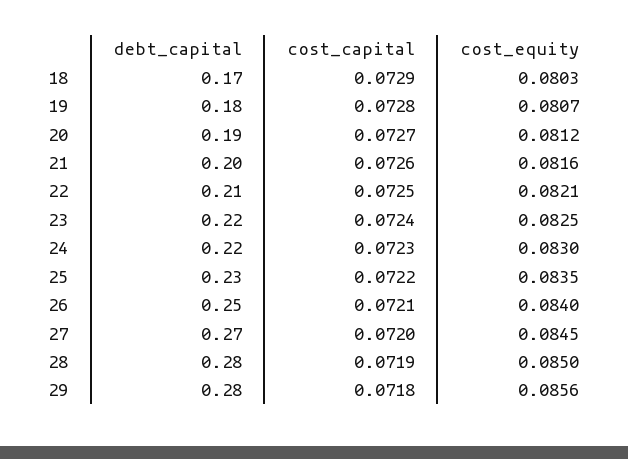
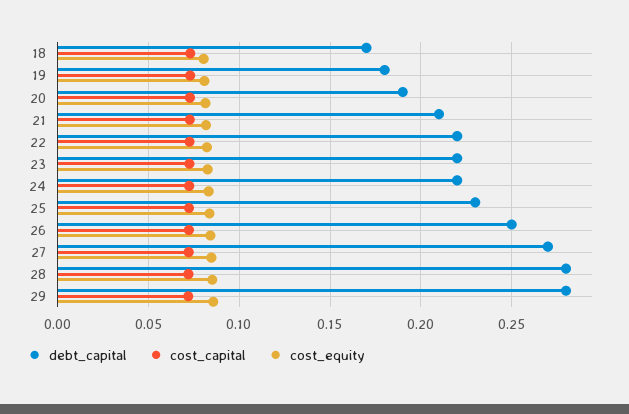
  {
    "debt_capital": {
      "18": 0.17,
      "19": 0.18,
      "20": 0.19,
-     "21": 0.2,
+     "21": 0.21,
-     "22": 0.21,
+     "22": 0.22,
      "23": 0.22,
      "24": 0.22,
      "25": 0.23,
      "26": 0.25,
      "27": 0.27,
      "28": 0.28,
      "29": 0.28
    },
    "cost_capital": {
      "18": 0.0729,
      "19": 0.0728,
      "20": 0.0727,
      "21": 0.0726,
      "22": 0.0725,
      "23": 0.0724,
      "24": 0.0723,
      "25": 0.0722,
      "26": 0.0721,
      "27": 0.072,
      "28": 0.0719,
      "29": 0.0718
    },
    "cost_equity": {
      "18": 0.0803,
      "19": 0.0807,
      "20": 0.0812,
      "21": 0.0816,
      "22": 0.0821,
      "23": 0.0825,
      "24": 0.083,
      "25": 0.0835,
      "26": 0.084,
      "27": 0.0845,
      "28": 0.085,
      "29": 0.0856
    }
  }

